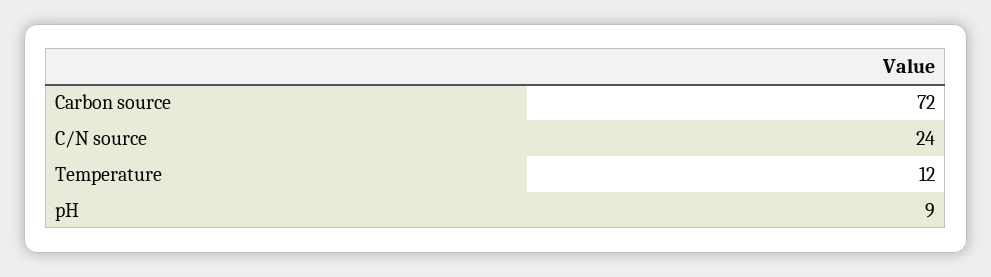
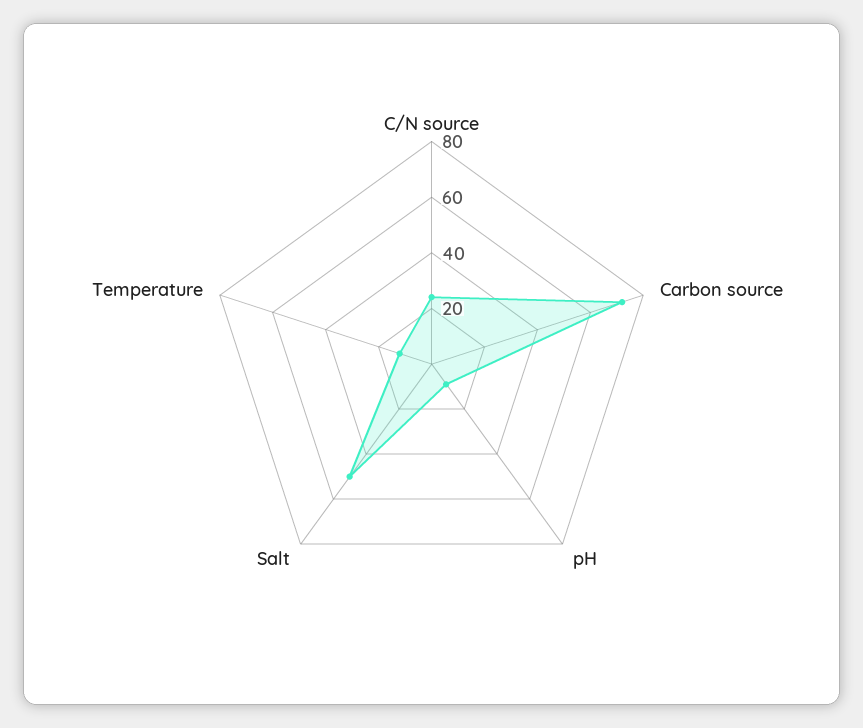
  {
    "Carbon source": 72,
    "C/N source": 24,
    "Temperature": 12,
-   "pH": 9
+   "pH": 9,
+   "Salt": 50
  }

